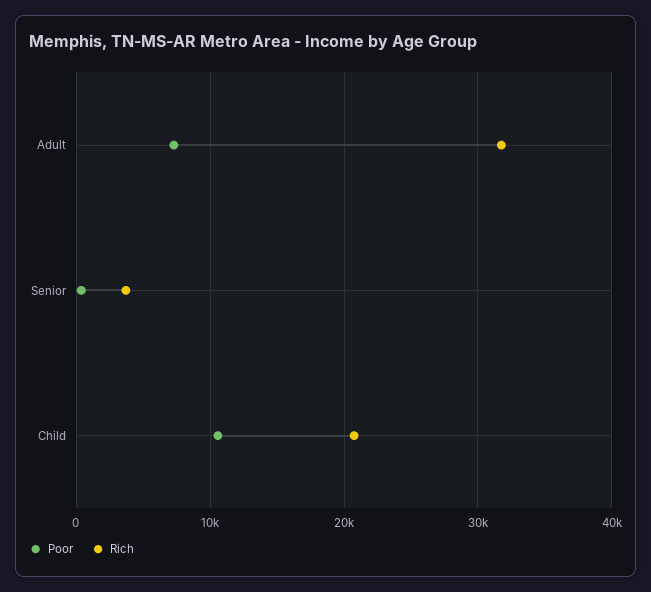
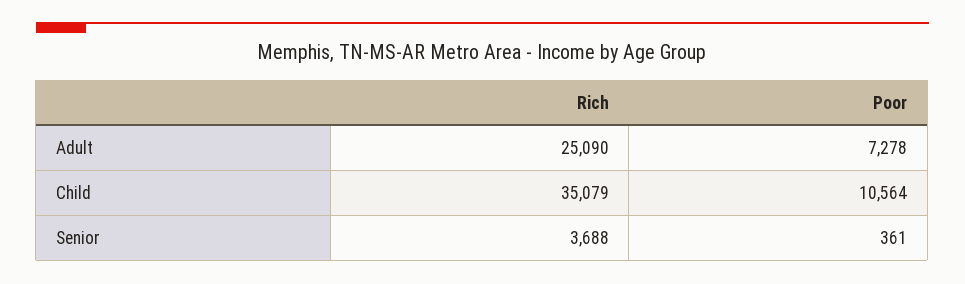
  {
    "Poor": {
      "Adult": 7278,
      "Senior": 361,
      "Child": 10564
    },
    "Rich": {
-     "Adult": 32000,
+     "Adult": 25090,
      "Senior": 3688,
-     "Child": 21000
+     "Child": 35079
    }
  }

